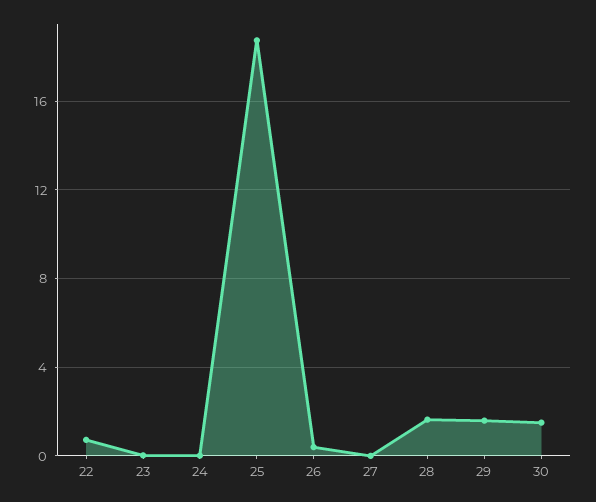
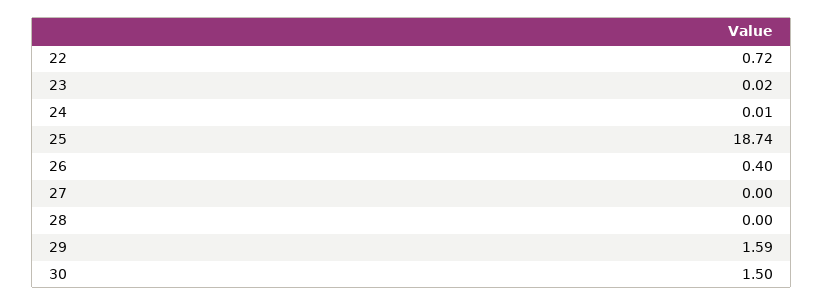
  {
    "22": 0.72,
    "23": 0.02,
    "24": 0.01,
    "25": 18.74,
    "26": 0.4,
    "27": 0,
-   "28": 1.5,
+   "28": 0,
    "29": 1.59,
    "30": 1.5
  }

